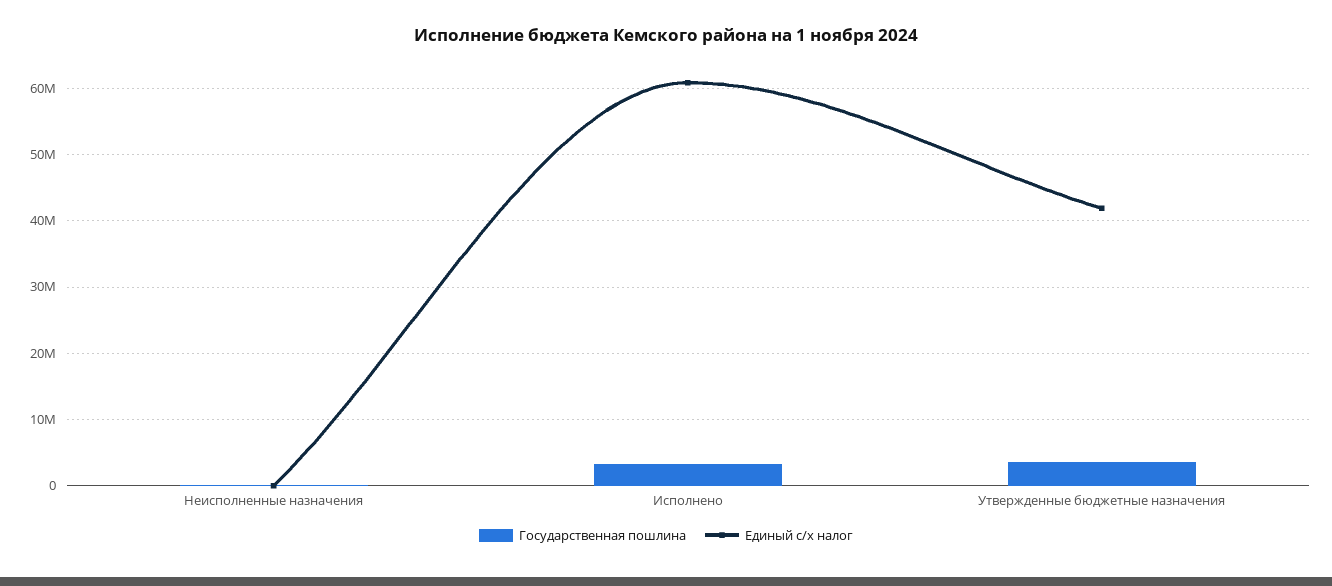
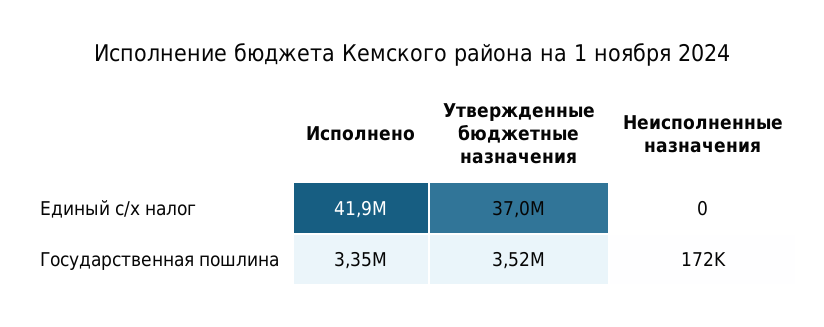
  {
    "Государственная пошлина": {
      "Неисполненные назначения": 172000,
      "Исполнено": 3350000,
      "Утвержденные бюджетные назначения": 3520000
    },
    "Единый с/х налог": {
      "Неисполненные назначения": 0,
-     "Исполнено": 61000000,
+     "Исполнено": 41900000,
-     "Утвержденные бюджетные назначения": 42000000
+     "Утвержденные бюджетные назначения": 37000000
    }
  }

